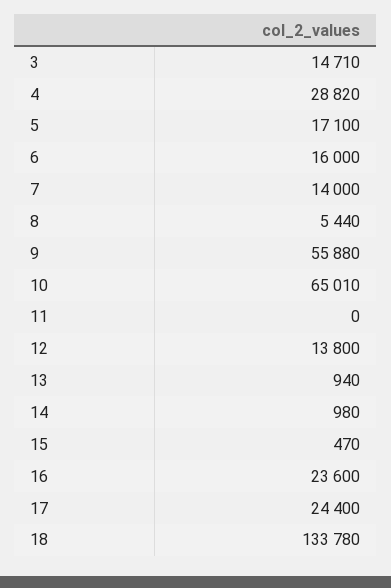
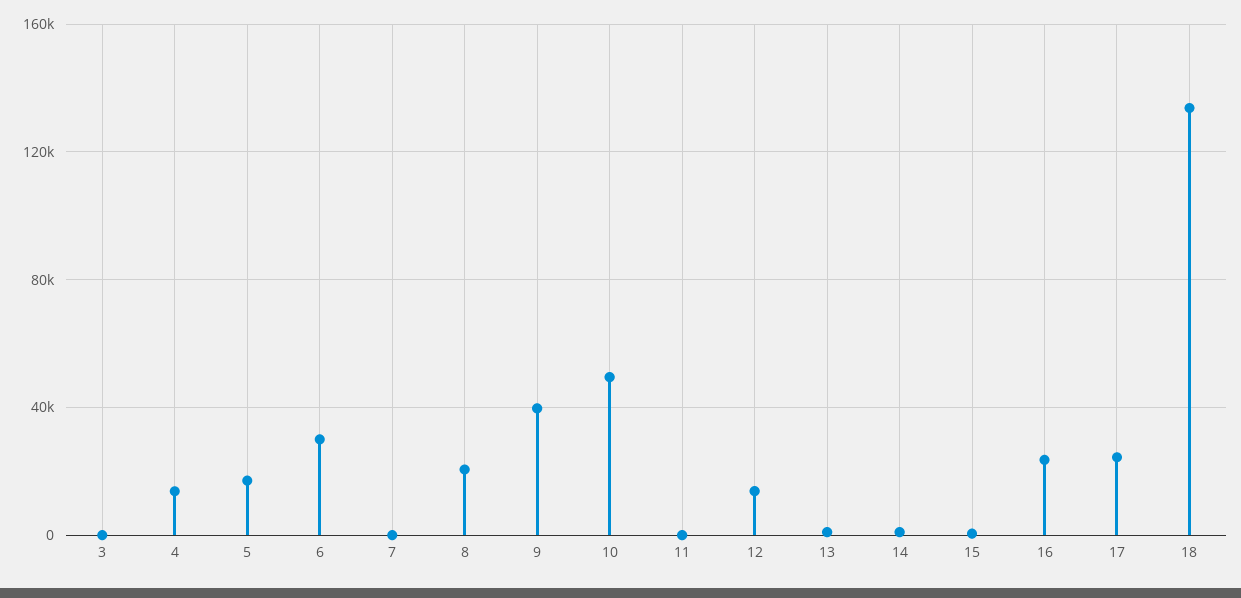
  {
-   "3": 14710,
+   "3": 0,
-   "4": 28820,
+   "4": 15000,
    "5": 17100,
-   "6": 16000,
+   "6": 30000,
-   "7": 14000,
+   "7": 0,
-   "8": 5440,
+   "8": 20000,
-   "9": 55880,
+   "9": 40000,
-   "10": 65010,
+   "10": 50000,
    "11": 0,
    "12": 13800,
    "13": 940,
    "14": 980,
    "15": 470,
    "16": 23600,
    "17": 24400,
    "18": 133780
  }

